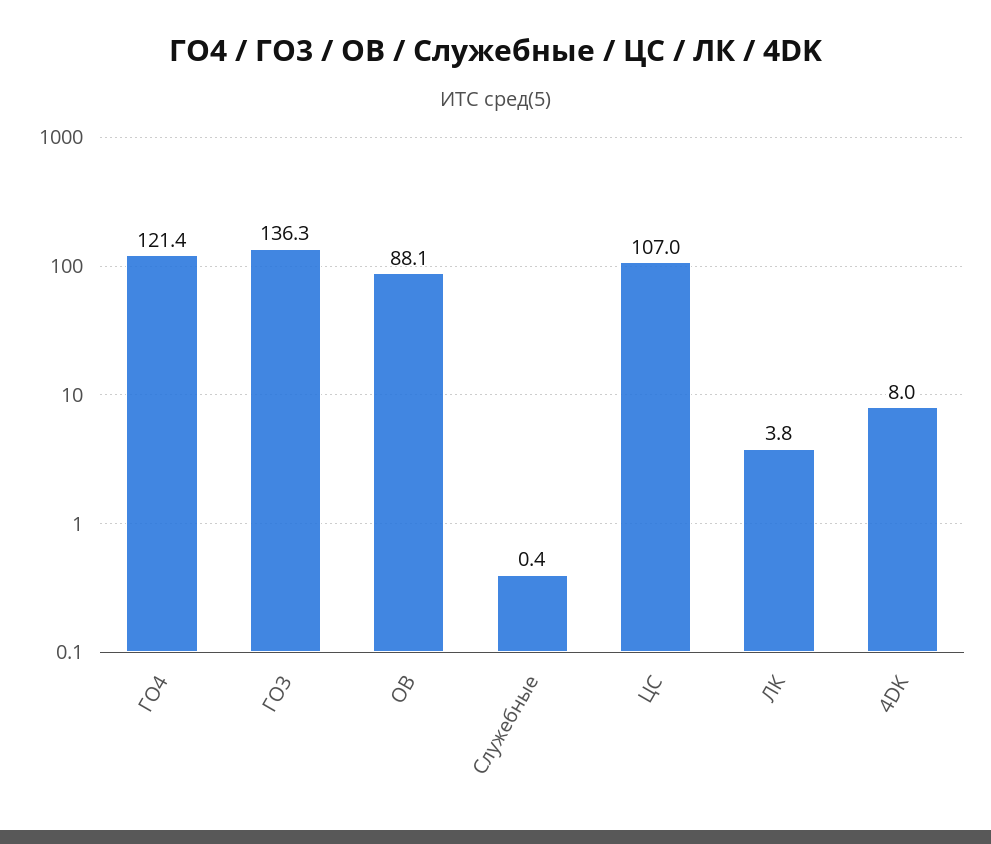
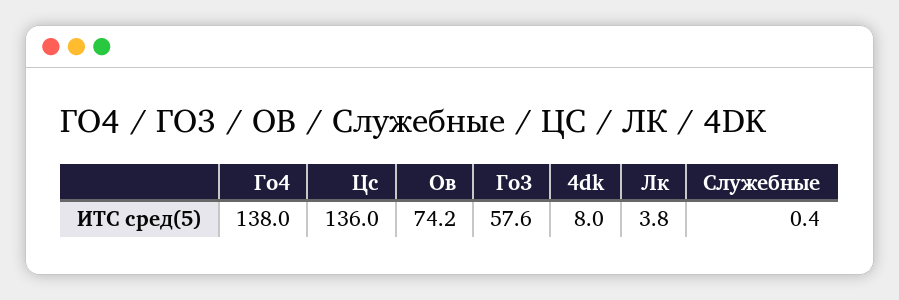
  {
-   "ГО4": 121.4,
+   "ГО4": 138,
-   "ГО3": 136.3,
+   "ГО3": 57.6,
-   "ОВ": 88.1,
+   "ОВ": 74.2,
    "Служебные": 0.4,
-   "ЦС": 107,
+   "ЦС": 136,
    "ЛК": 3.8,
    "4DK": 8
  }

